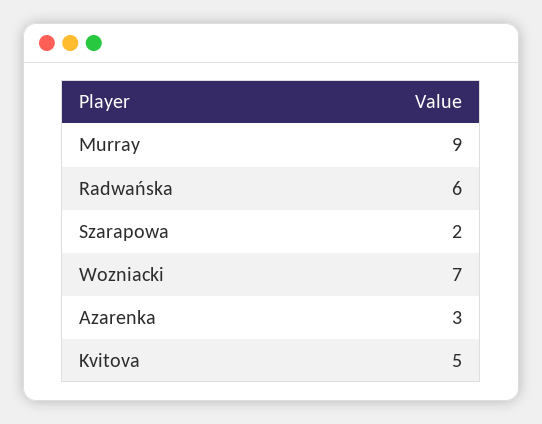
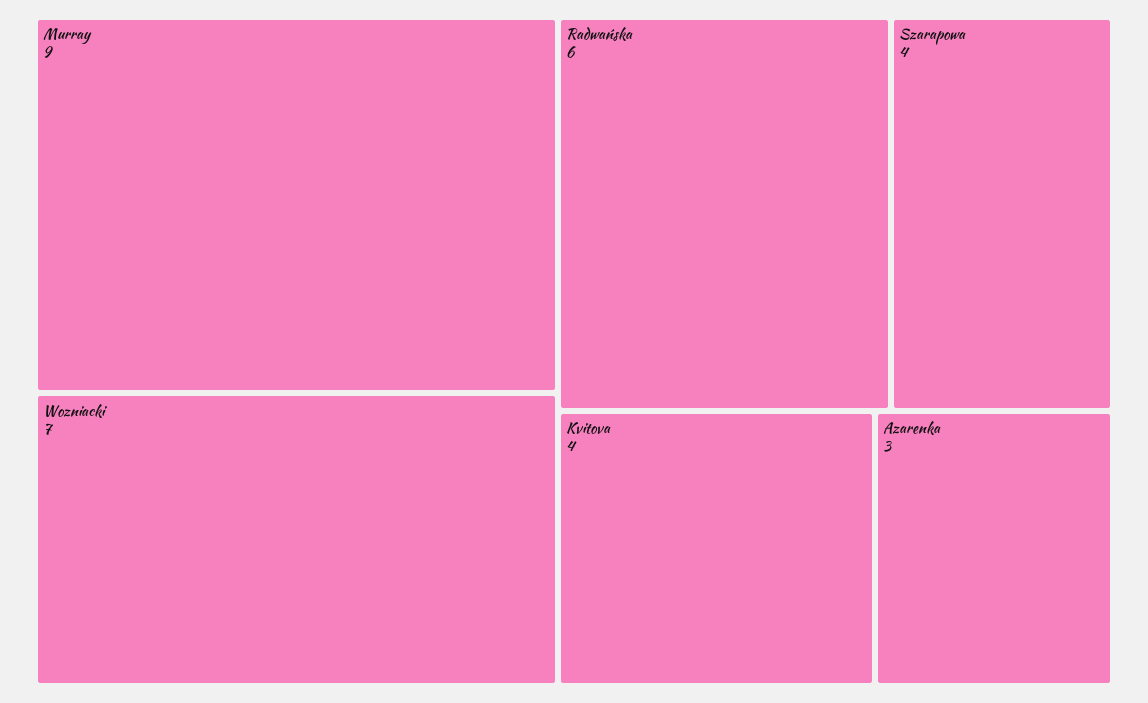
  {
    "Murray": 9,
    "Radwańska": 6,
-   "Szarapowa": 2,
+   "Szarapowa": 4,
    "Wozniacki": 7,
    "Azarenka": 3,
-   "Kvitova": 5
+   "Kvitova": 4
  }

